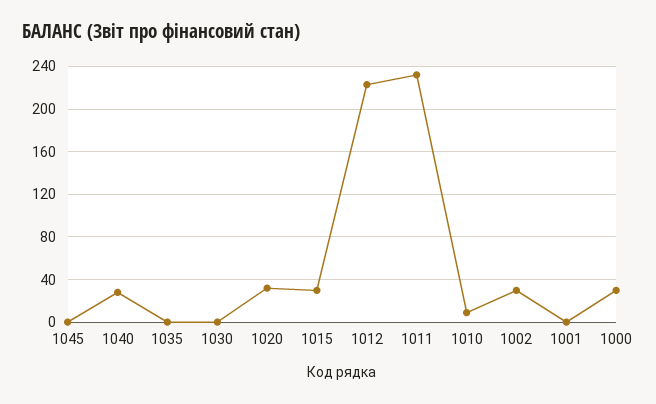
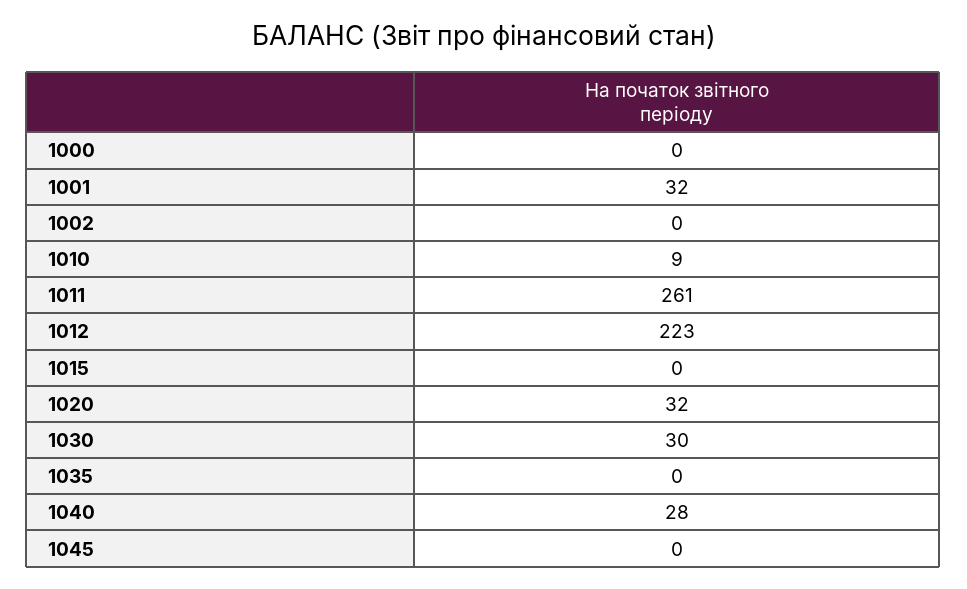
  {
    "1045": 0,
    "1040": 28,
    "1035": 0,
-   "1030": 0,
+   "1030": 30,
    "1020": 32,
-   "1015": 30,
+   "1015": 0,
    "1012": 223,
-   "1011": 230,
+   "1011": 261,
    "1010": 9,
-   "1002": 30,
+   "1002": 0,
-   "1001": 0,
+   "1001": 32,
-   "1000": 30
+   "1000": 0
  }

